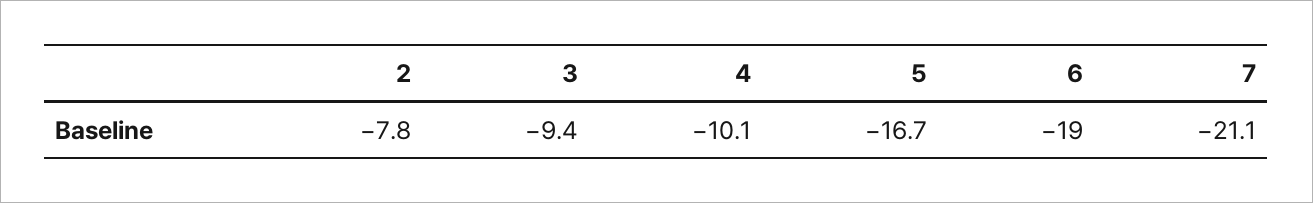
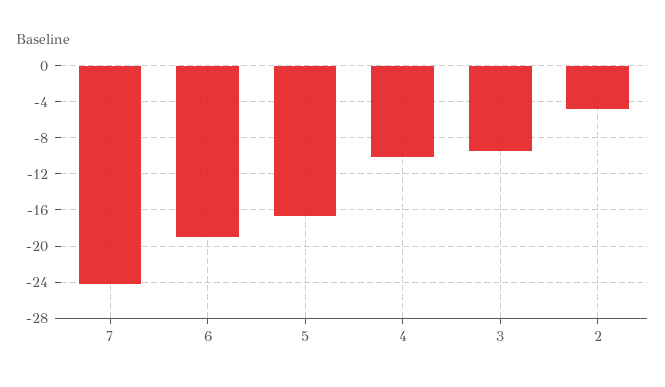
  {
-   "2": -7.8,
+   "2": -5,
    "3": -9.4,
    "4": -10.1,
    "5": -16.7,
    "6": -19,
-   "7": -21.1
+   "7": -24
  }

